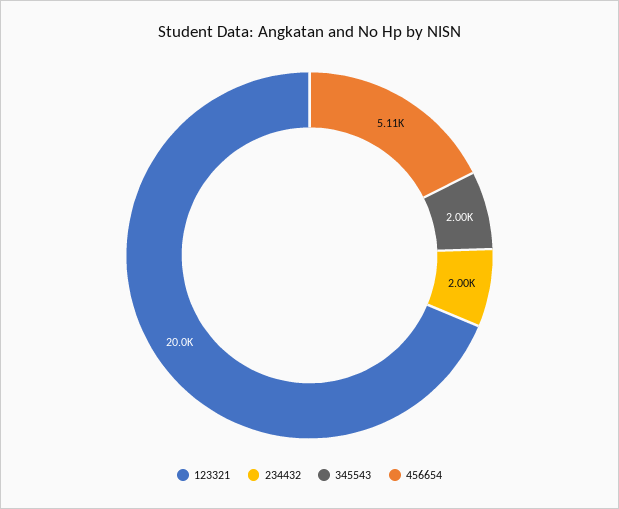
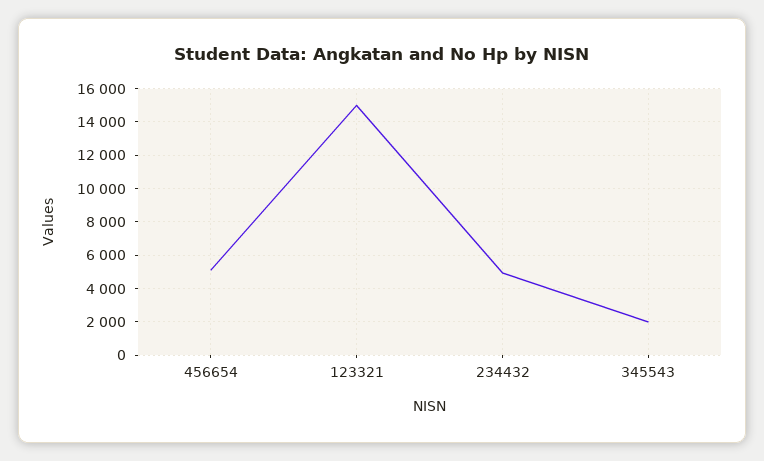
  {
-   "123321": 20000,
+   "123321": 15000,
-   "234432": 2000,
+   "234432": 5000,
    "345543": 2000,
    "456654": 5110
  }

